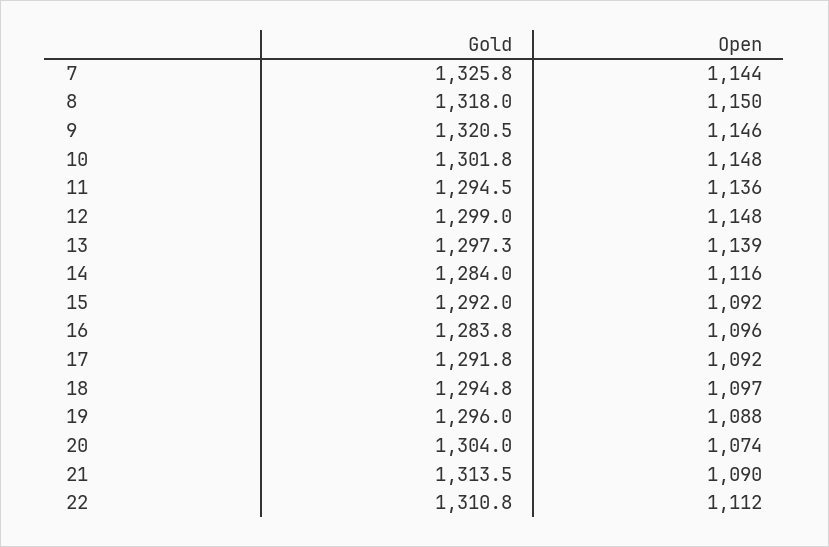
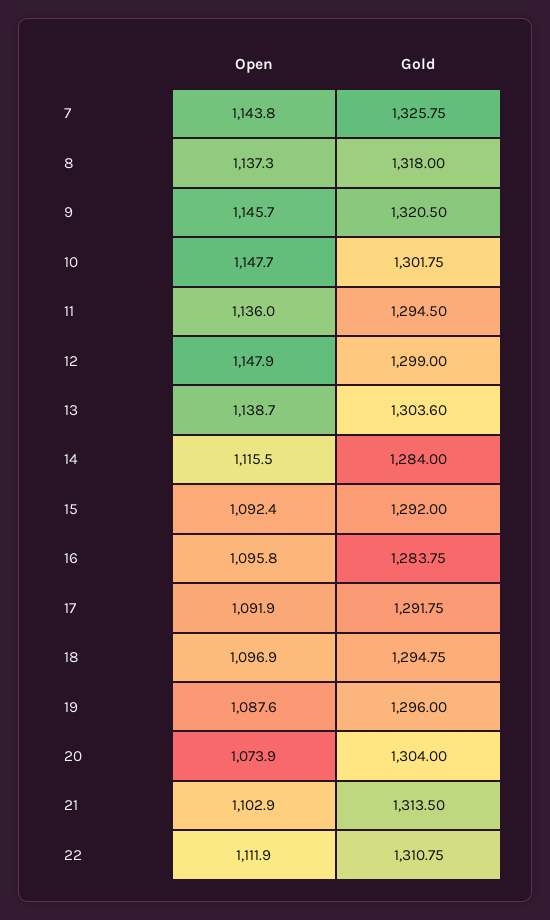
  {
    "Gold": {
      "7": 1325.75,
      "8": 1318,
      "9": 1320.5,
      "10": 1301.75,
      "11": 1294.5,
      "12": 1299,
-     "13": 1297.3,
+     "13": 1303.6,
      "14": 1284,
      "15": 1292,
      "16": 1283.75,
      "17": 1291.75,
      "18": 1294.75,
      "19": 1296,
      "20": 1304,
      "21": 1313.5,
      "22": 1310.75
    },
    "Open": {
      "7": 1143.8,
-     "8": 1150,
+     "8": 1137.3,
      "9": 1145.7,
      "10": 1147.7,
      "11": 1136,
      "12": 1147.9,
      "13": 1138.7,
      "14": 1115.5,
      "15": 1092.4,
      "16": 1095.8,
      "17": 1091.9,
      "18": 1096.9,
      "19": 1087.6,
      "20": 1073.9,
-     "21": 1090,
+     "21": 1102.9,
      "22": 1111.9
    }
  }

